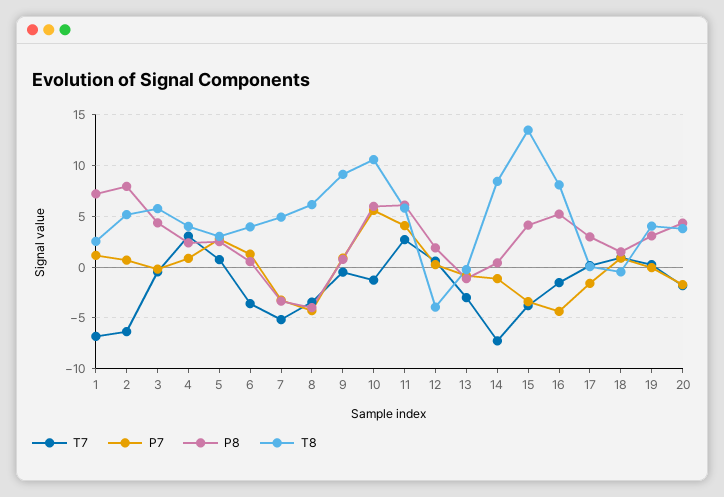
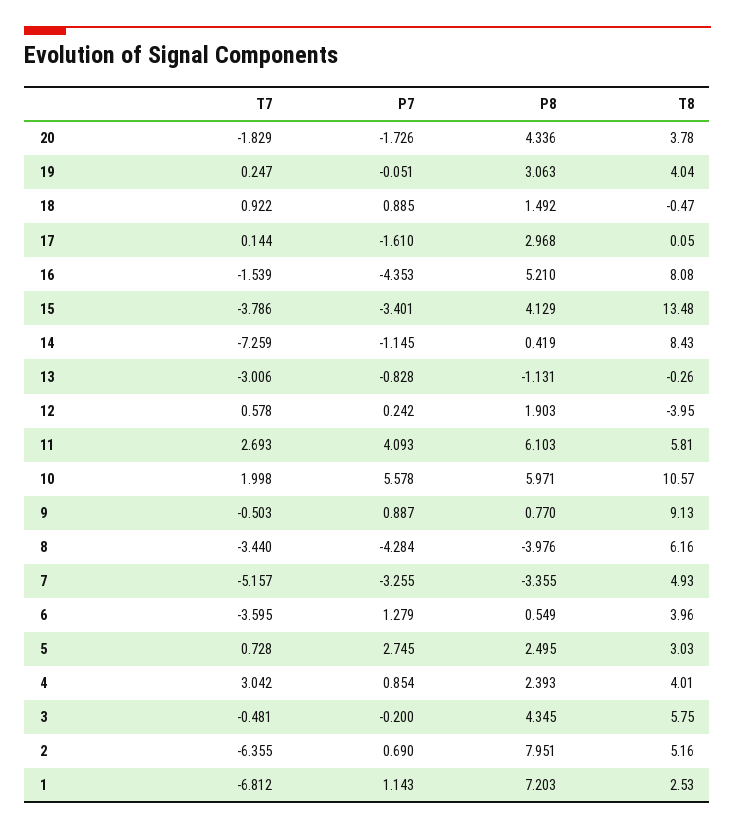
  {
    "T7": {
      "1": -6.812,
      "2": -6.355,
      "3": -0.481,
      "4": 3.042,
      "5": 0.728,
      "6": -3.595,
      "7": -5.157,
      "8": -3.44,
      "9": -0.503,
-     "10": -1,
+     "10": 1.998,
      "11": 2.693,
      "12": 0.578,
      "13": -3.006,
      "14": -7.259,
      "15": -3.786,
      "16": -1.539,
      "17": 0.144,
      "18": 0.922,
      "19": 0.247,
      "20": -1.829
    },
    "P7": {
      "1": 1.143,
      "2": 0.69,
      "3": -0.2,
      "4": 0.854,
      "5": 2.745,
      "6": 1.279,
      "7": -3.255,
      "8": -4.284,
      "9": 0.887,
      "10": 5.578,
      "11": 4.093,
      "12": 0.242,
      "13": -0.828,
      "14": -1.145,
      "15": -3.401,
      "16": -4.353,
      "17": -1.61,
      "18": 0.885,
      "19": -0.051,
      "20": -1.726
    },
    "P8": {
      "1": 7.203,
      "2": 7.951,
      "3": 4.345,
      "4": 2.393,
      "5": 2.495,
      "6": 0.549,
      "7": -3.355,
      "8": -3.976,
      "9": 0.77,
      "10": 5.971,
      "11": 6.103,
      "12": 1.903,
      "13": -1.131,
      "14": 0.419,
      "15": 4.129,
      "16": 5.21,
      "17": 2.968,
      "18": 1.492,
      "19": 3.063,
      "20": 4.336
    },
    "T8": {
      "1": 2.53,
      "2": 5.16,
      "3": 5.75,
      "4": 4.01,
      "5": 3.03,
      "6": 3.96,
      "7": 4.93,
      "8": 6.16,
      "9": 9.13,
      "10": 10.57,
      "11": 5.81,
      "12": -3.95,
      "13": -0.26,
      "14": 8.43,
      "15": 13.48,
      "16": 8.08,
      "17": 0.05,
      "18": -0.47,
      "19": 4.04,
      "20": 3.78
    }
  }

